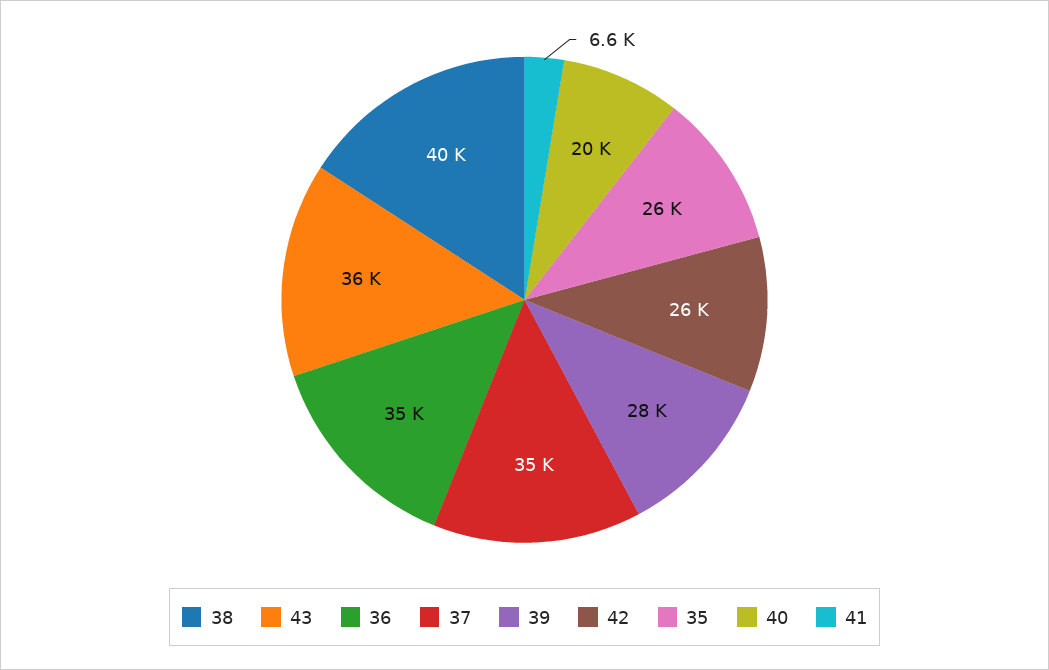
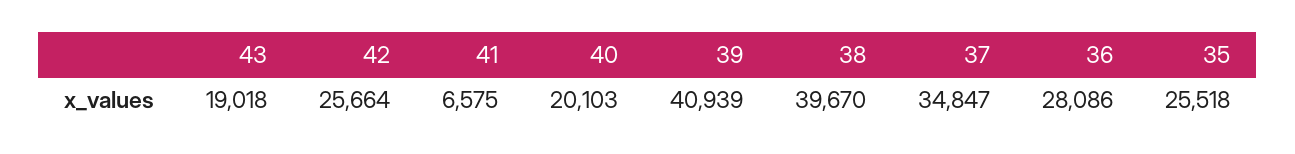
  {
    "38": 39670,
-   "43": 36000,
+   "43": 19018,
-   "36": 35000,
+   "36": 28086,
    "37": 34847,
-   "39": 28000,
+   "39": 40939,
    "42": 25664,
    "35": 25518,
    "40": 20103,
    "41": 6575
  }

